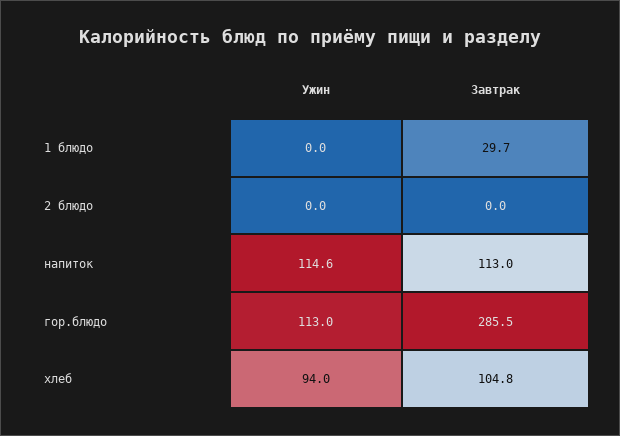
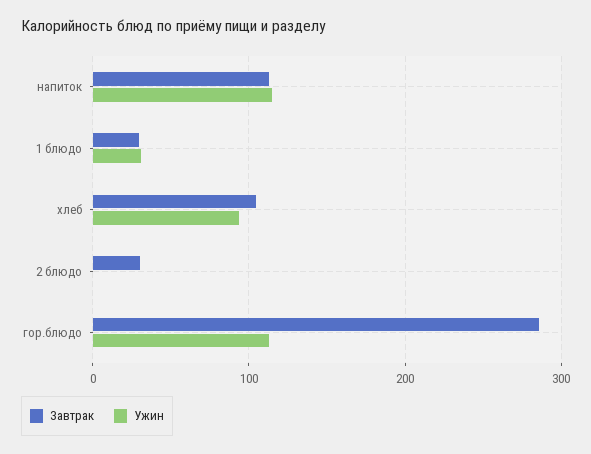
  {
    "Ужин": {
-     "1 блюдо": 0,
+     "1 блюдо": 30,
      "2 блюдо": 0,
      "напиток": 114.6,
      "гор.блюдо": 113,
      "хлеб": 94
    },
    "Завтрак": {
      "1 блюдо": 29.7,
-     "2 блюдо": 0,
+     "2 блюдо": 30,
      "напиток": 113,
      "гор.блюдо": 285.5,
      "хлеб": 104.8
    }
  }

